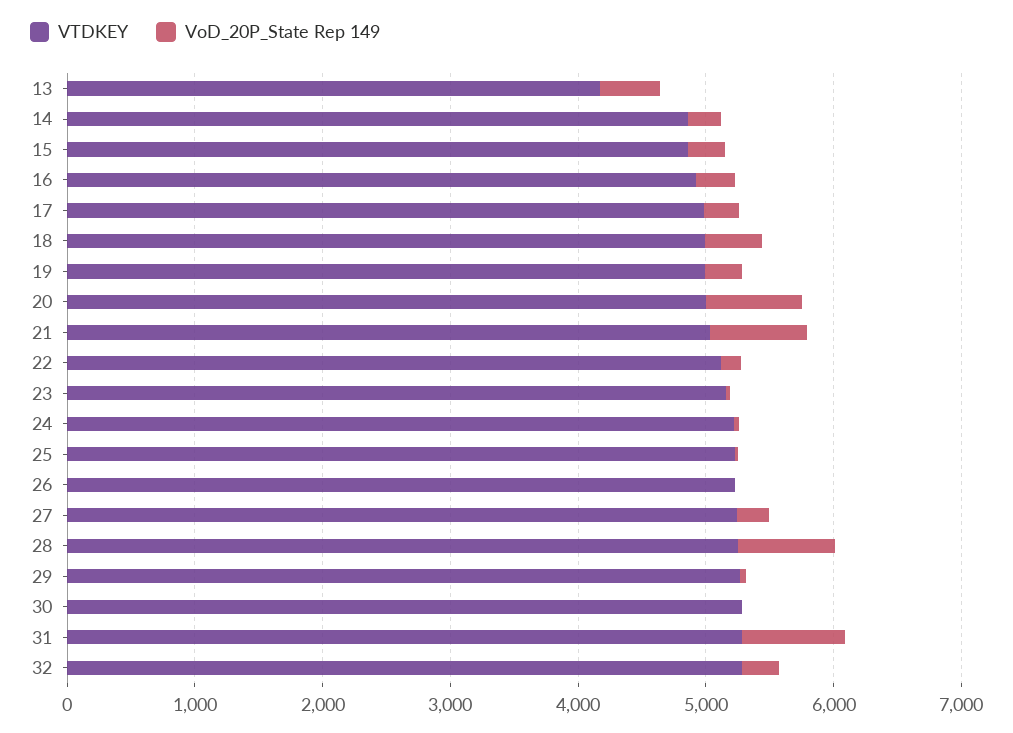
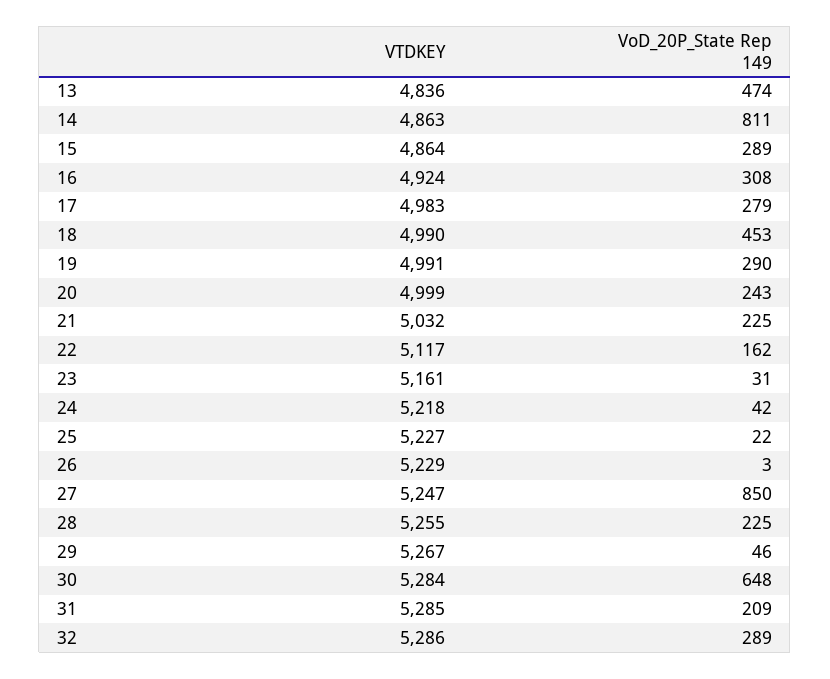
  {
    "VTDKEY": {
-     "13": 4200,
+     "13": 4836,
      "14": 4863,
      "15": 4864,
      "16": 4924,
      "17": 4983,
      "18": 4990,
      "19": 4991,
      "20": 4999,
      "21": 5032,
      "22": 5117,
      "23": 5161,
      "24": 5218,
      "25": 5227,
      "26": 5229,
      "27": 5247,
      "28": 5255,
      "29": 5267,
      "30": 5284,
      "31": 5285,
      "32": 5286
    },
    "VoD_20P_State Rep 149": {
      "13": 474,
-     "14": 200,
+     "14": 811,
      "15": 289,
      "16": 308,
      "17": 279,
      "18": 453,
      "19": 290,
-     "20": 800,
+     "20": 243,
-     "21": 800,
+     "21": 225,
      "22": 162,
      "23": 31,
      "24": 42,
      "25": 22,
      "26": 3,
-     "27": 200,
+     "27": 850,
-     "28": 800,
+     "28": 225,
      "29": 46,
-     "30": 0,
+     "30": 648,
-     "31": 800,
+     "31": 209,
      "32": 289
    }
  }

